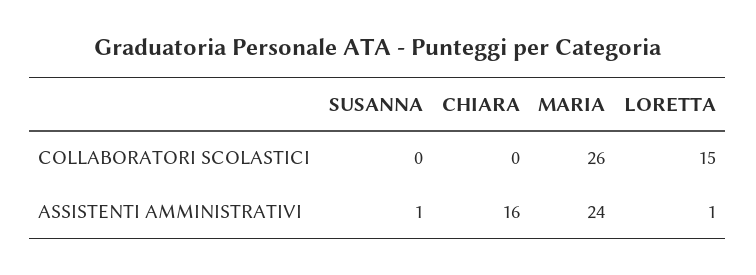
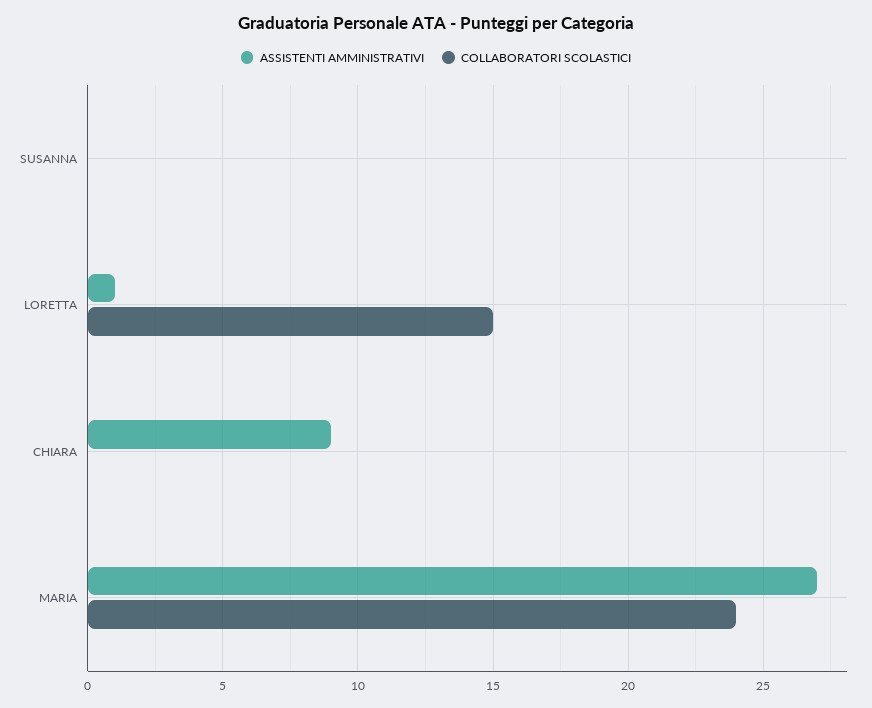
  {
    "COLLABORATORI SCOLASTICI": {
      "SUSANNA": 0,
      "CHIARA": 0,
-     "MARIA": 26,
+     "MARIA": 24,
      "LORETTA": 15
    },
    "ASSISTENTI AMMINISTRATIVI": {
-     "SUSANNA": 1,
+     "SUSANNA": 0,
-     "CHIARA": 16,
+     "CHIARA": 9,
-     "MARIA": 24,
+     "MARIA": 27,
      "LORETTA": 1
    }
  }

